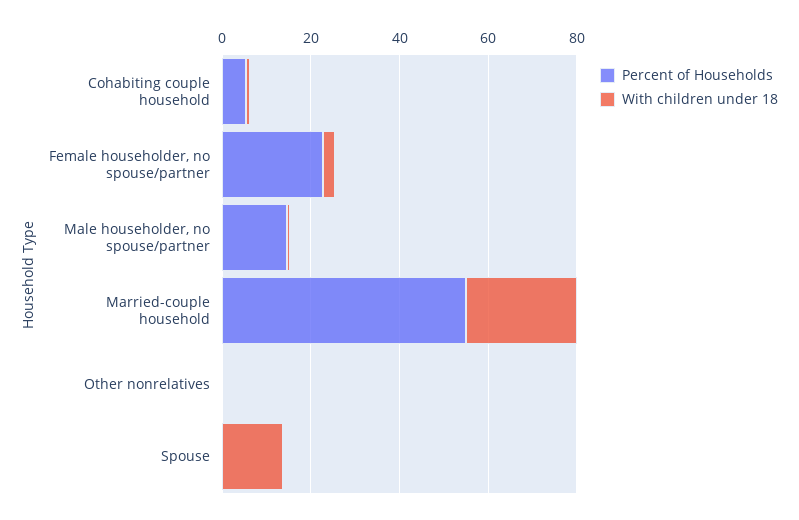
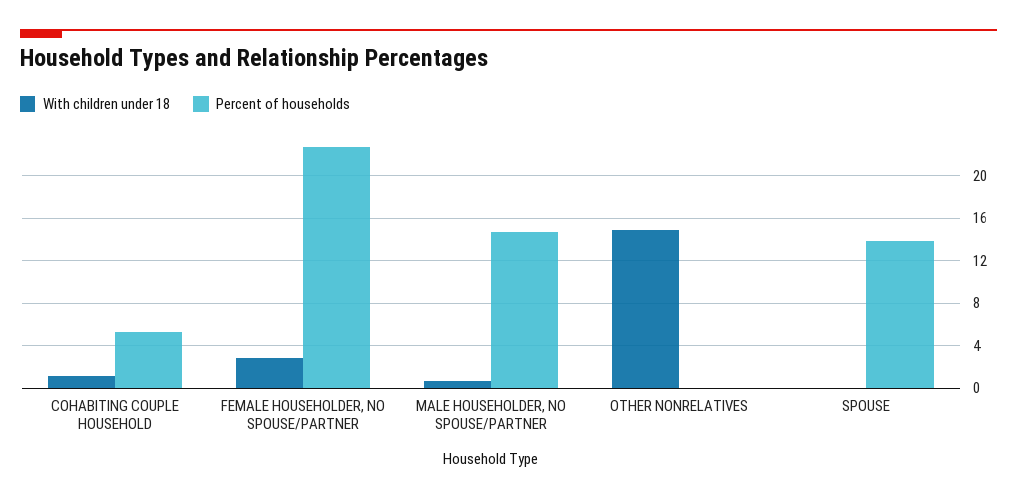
  {
    "Percent of Households": {
      "Cohabiting couple household": 5,
      "Female householder, no spouse/partner": 23,
      "Male householder, no spouse/partner": 15,
-     "Married-couple household": 55,
      "Other nonrelatives": 0,
-     "Spouse": 0
+     "Spouse": 14
    },
    "With children under 18": {
      "Cohabiting couple household": 1,
      "Female householder, no spouse/partner": 3,
      "Male householder, no spouse/partner": 1,
-     "Married-couple household": 25,
-     "Other nonrelatives": 0,
+     "Other nonrelatives": 15,
-     "Spouse": 15
+     "Spouse": 0
    }
  }

